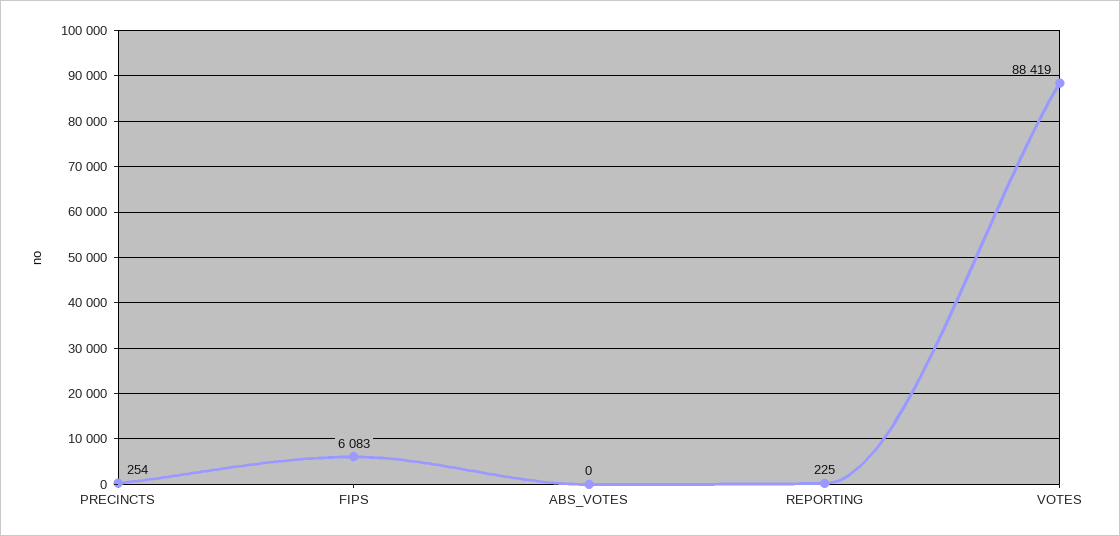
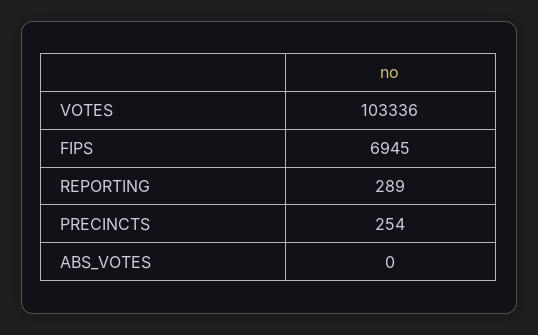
  {
    "PRECINCTS": 254,
-   "FIPS": 6083,
+   "FIPS": 6945,
    "ABS_VOTES": 0,
-   "REPORTING": 225,
+   "REPORTING": 289,
-   "VOTES": 88419
+   "VOTES": 103336
  }

